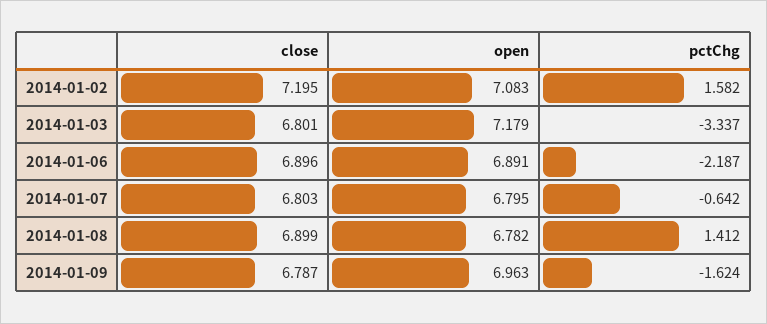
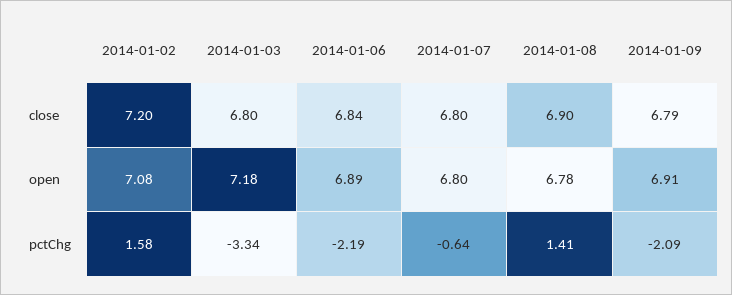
  {
    "close": {
      "2014-01-02": 7.195,
      "2014-01-03": 6.801,
-     "2014-01-06": 6.896,
+     "2014-01-06": 6.84,
      "2014-01-07": 6.803,
      "2014-01-08": 6.899,
      "2014-01-09": 6.787
    },
    "open": {
      "2014-01-02": 7.083,
      "2014-01-03": 7.179,
      "2014-01-06": 6.891,
      "2014-01-07": 6.795,
      "2014-01-08": 6.782,
-     "2014-01-09": 6.963
+     "2014-01-09": 6.91
    },
    "pctChg": {
      "2014-01-02": 1.582,
      "2014-01-03": -3.337,
      "2014-01-06": -2.187,
      "2014-01-07": -0.642,
      "2014-01-08": 1.412,
-     "2014-01-09": -1.624
+     "2014-01-09": -2.09
    }
  }

